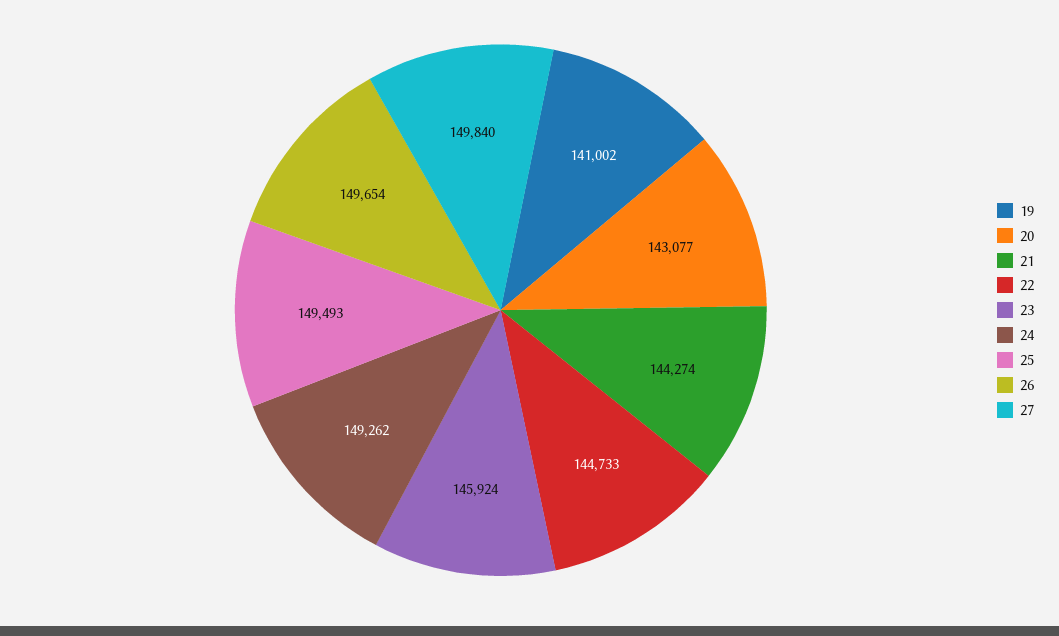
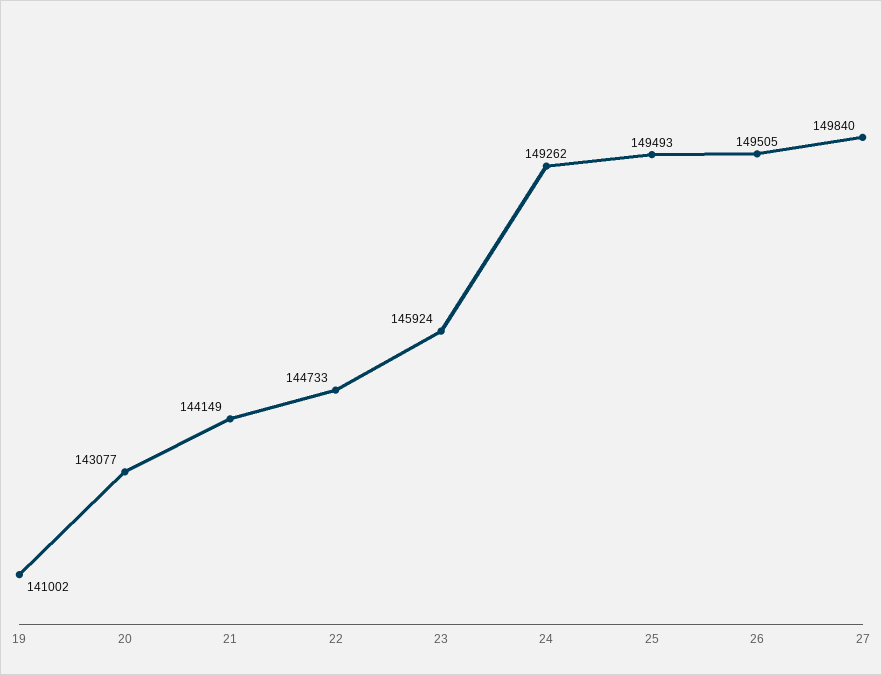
  {
    "19": 141002,
    "20": 143077,
-   "21": 144274,
+   "21": 144149,
    "22": 144733,
    "23": 145924,
    "24": 149262,
    "25": 149493,
-   "26": 149654,
+   "26": 149505,
    "27": 149840
  }

